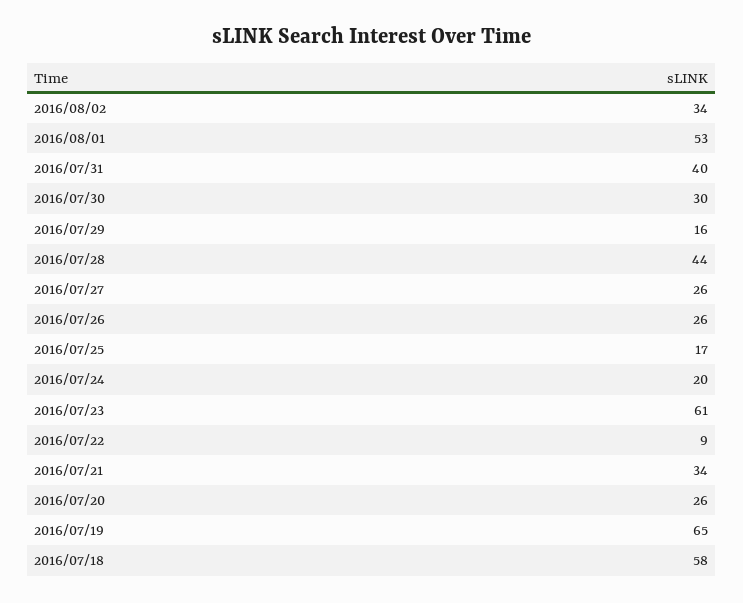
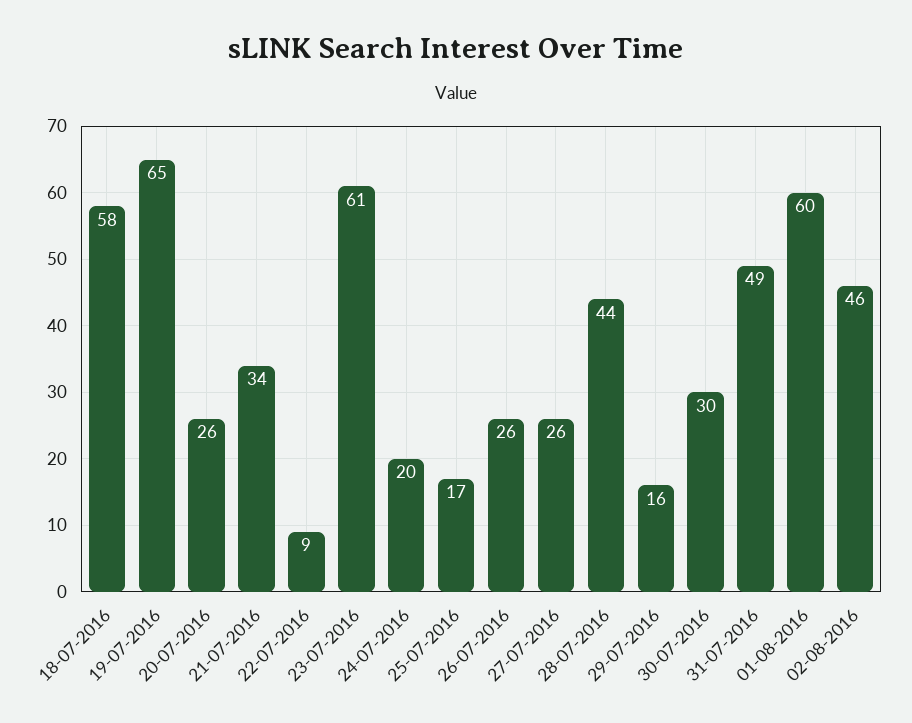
  {
-   "2016/08/02": 34,
+   "2016/08/02": 46,
-   "2016/08/01": 53,
+   "2016/08/01": 60,
-   "2016/07/31": 40,
+   "2016/07/31": 49,
    "2016/07/30": 30,
    "2016/07/29": 16,
    "2016/07/28": 44,
    "2016/07/27": 26,
    "2016/07/26": 26,
    "2016/07/25": 17,
    "2016/07/24": 20,
    "2016/07/23": 61,
    "2016/07/22": 9,
    "2016/07/21": 34,
    "2016/07/20": 26,
    "2016/07/19": 65,
    "2016/07/18": 58
  }

